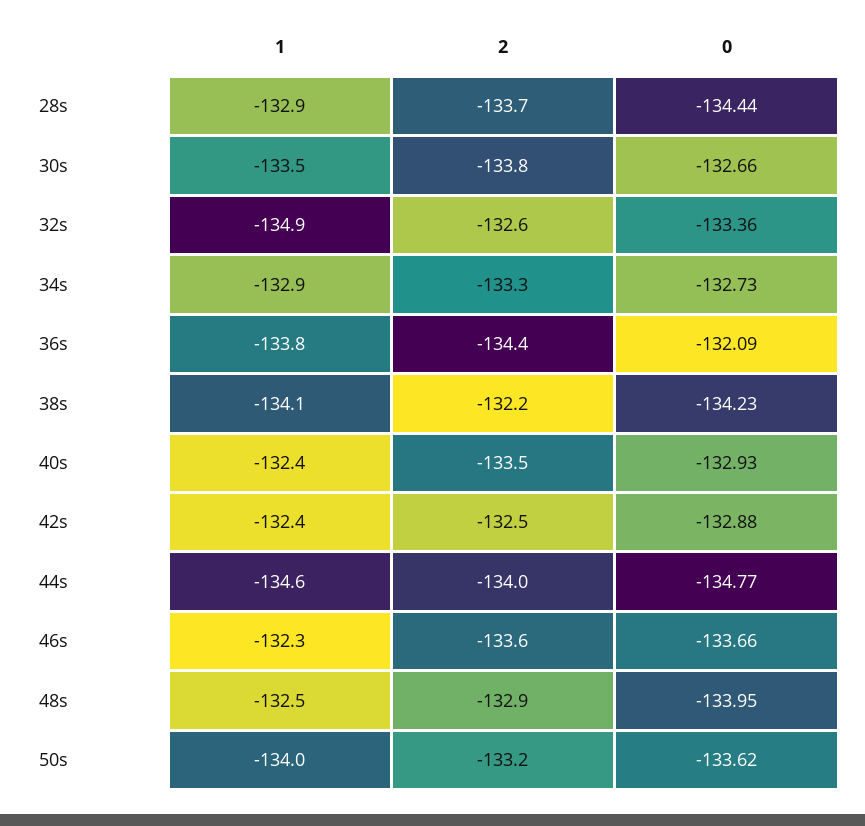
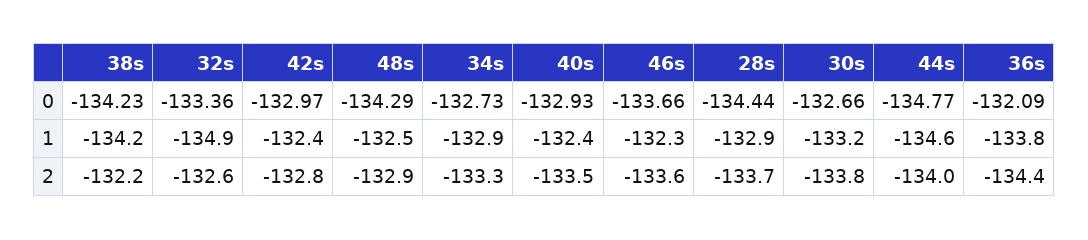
  {
    "1": {
      "28s": -132.9,
-     "30s": -133.5,
+     "30s": -133.2,
      "32s": -134.9,
      "34s": -132.9,
      "36s": -133.8,
-     "38s": -134.1,
+     "38s": -134.2,
      "40s": -132.4,
      "42s": -132.4,
      "44s": -134.6,
      "46s": -132.3,
-     "48s": -132.5,
+     "48s": -132.5
-     "50s": -134
    },
    "2": {
      "28s": -133.7,
      "30s": -133.8,
      "32s": -132.6,
      "34s": -133.3,
      "36s": -134.4,
      "38s": -132.2,
      "40s": -133.5,
-     "42s": -132.5,
+     "42s": -132.8,
      "44s": -134,
      "46s": -133.6,
-     "48s": -132.9,
+     "48s": -132.9
-     "50s": -133.2
    },
    "0": {
      "28s": -134.44,
      "30s": -132.66,
      "32s": -133.36,
      "34s": -132.73,
      "36s": -132.09,
      "38s": -134.23,
      "40s": -132.93,
-     "42s": -132.88,
+     "42s": -132.97,
      "44s": -134.77,
      "46s": -133.66,
-     "48s": -133.95,
+     "48s": -134.29
-     "50s": -133.62
    }
  }

